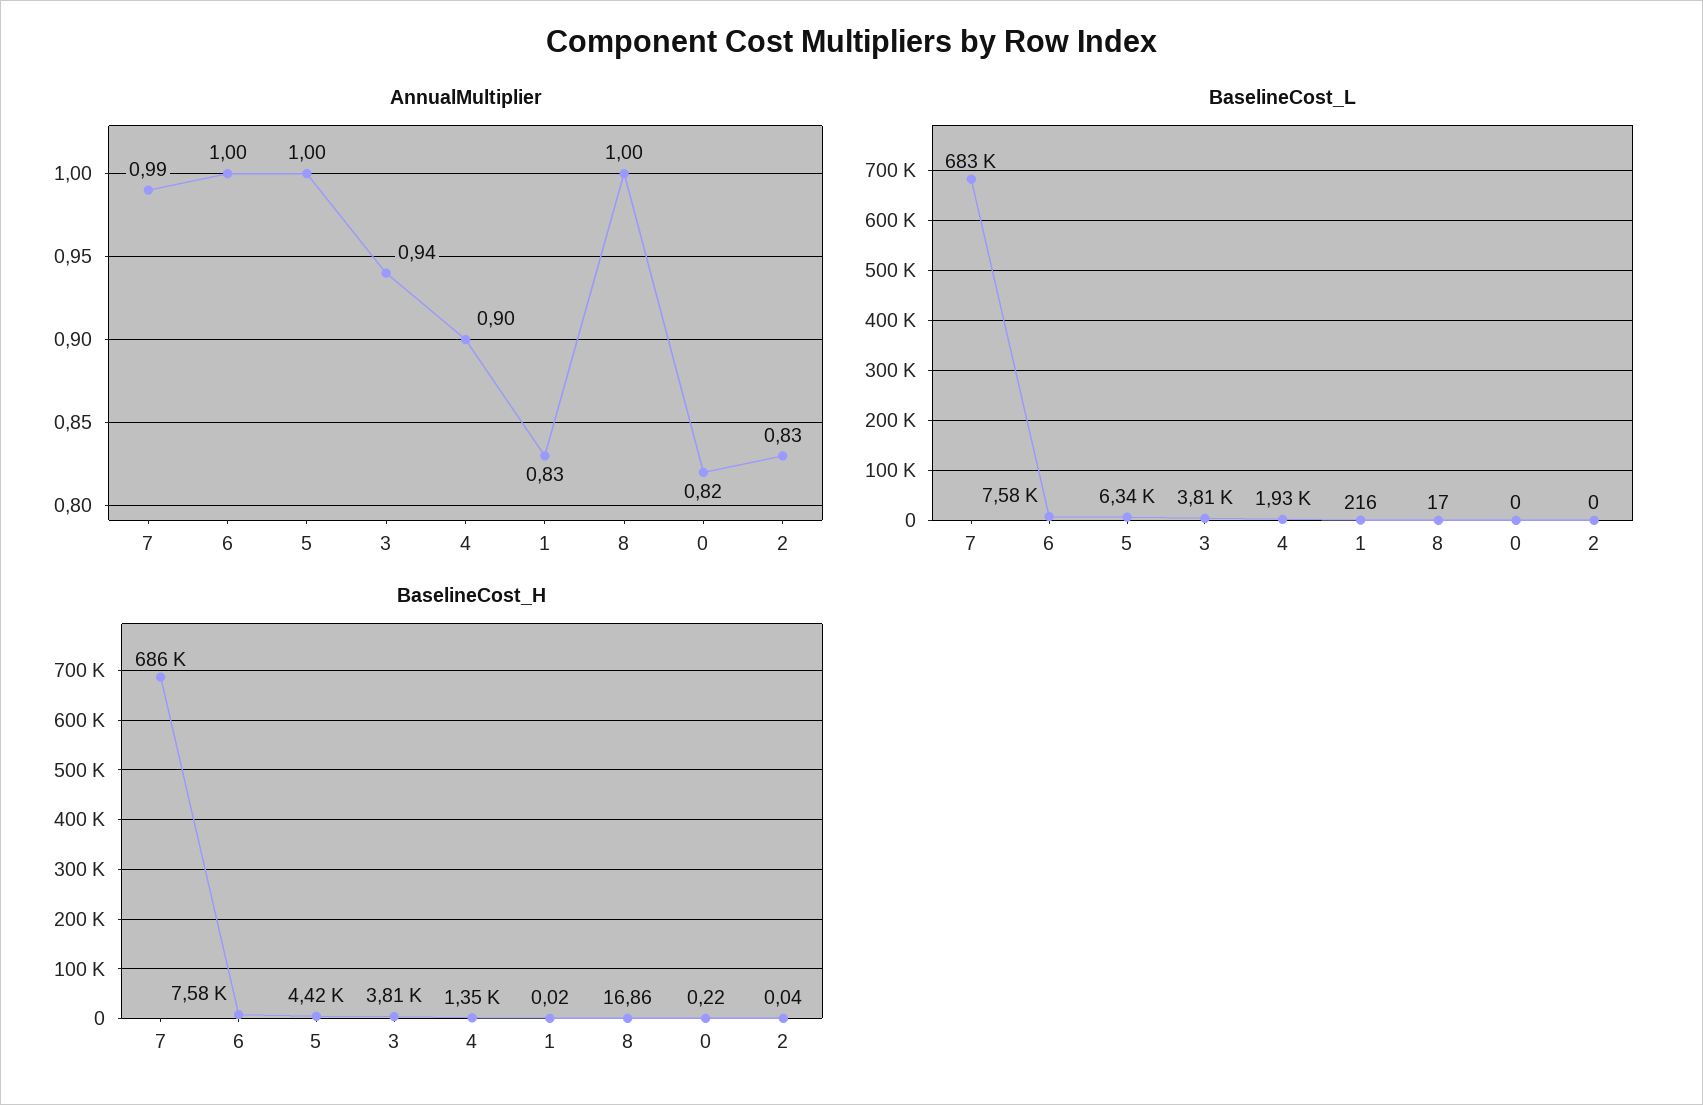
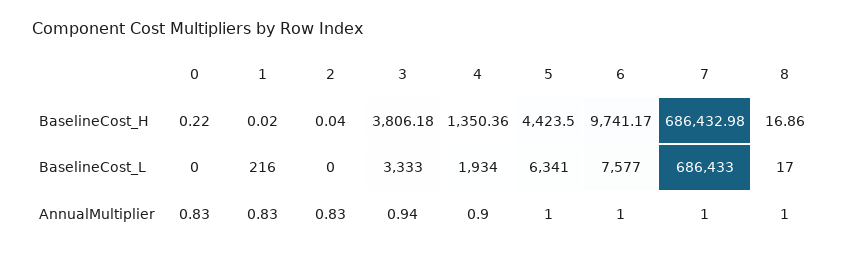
  {
    "AnnualMultiplier": {
-     "7": 0.99,
+     "7": 1,
      "6": 1,
      "5": 1,
      "3": 0.94,
      "4": 0.9,
      "1": 0.83,
      "8": 1,
-     "0": 0.82,
+     "0": 0.83,
      "2": 0.83
    },
    "BaselineCost_L": {
-     "7": 683000,
+     "7": 686433,
      "6": 7577,
      "5": 6341,
-     "3": 3810,
+     "3": 3333,
      "4": 1934,
      "1": 216,
      "8": 17,
      "0": 0,
      "2": 0
    },
    "BaselineCost_H": {
      "7": 686432.98,
-     "6": 7580,
+     "6": 9741.17,
      "5": 4423.5,
      "3": 3806.18,
      "4": 1350.36,
      "1": 0.02,
      "8": 16.86,
      "0": 0.22,
      "2": 0.04
    }
  }

